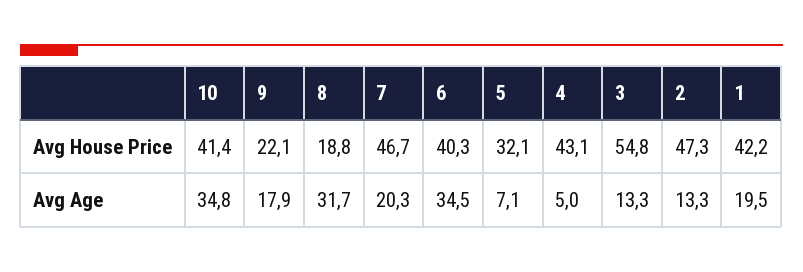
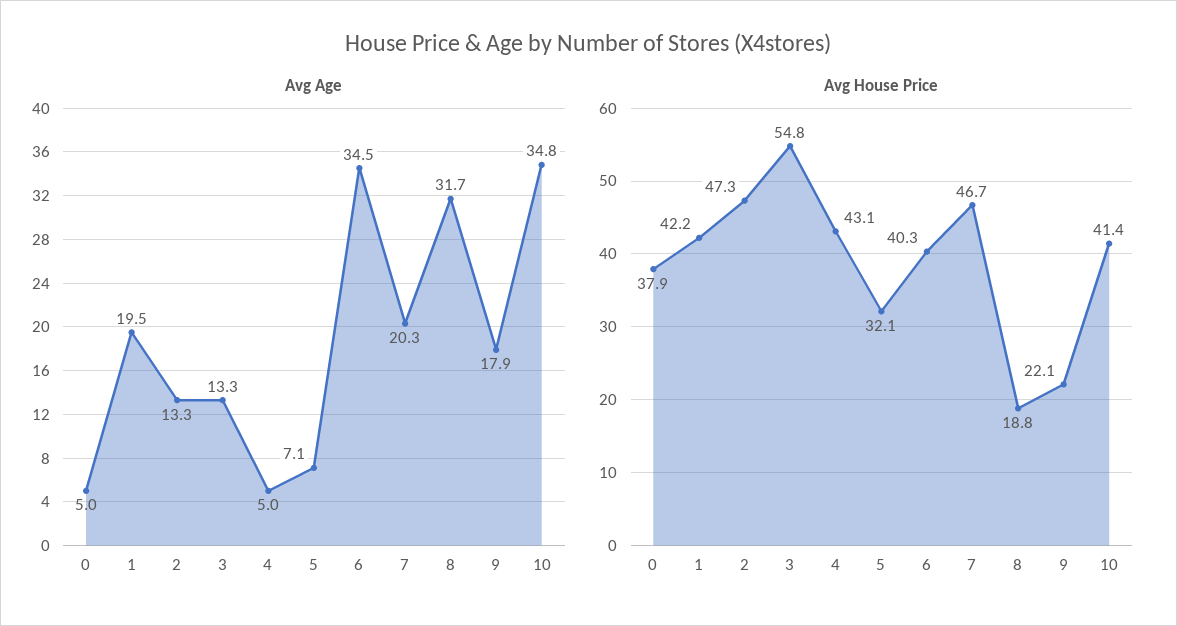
  {
    "Avg House Price": {
      "10": 41.4,
      "9": 22.1,
      "8": 18.8,
      "7": 46.7,
      "6": 40.3,
      "5": 32.1,
      "4": 43.1,
      "3": 54.8,
      "2": 47.3,
-     "1": 42.2
+     "1": 42.2,
+     "0": 37.9
    },
    "Avg Age": {
      "10": 34.8,
      "9": 17.9,
      "8": 31.7,
      "7": 20.3,
      "6": 34.5,
      "5": 7.1,
      "4": 5,
      "3": 13.3,
      "2": 13.3,
-     "1": 19.5
+     "1": 19.5,
+     "0": 5
    }
  }

